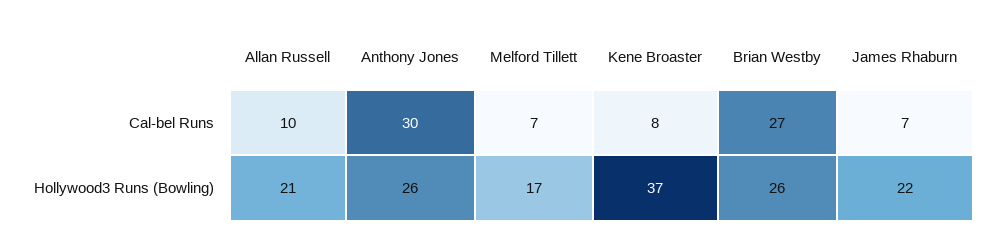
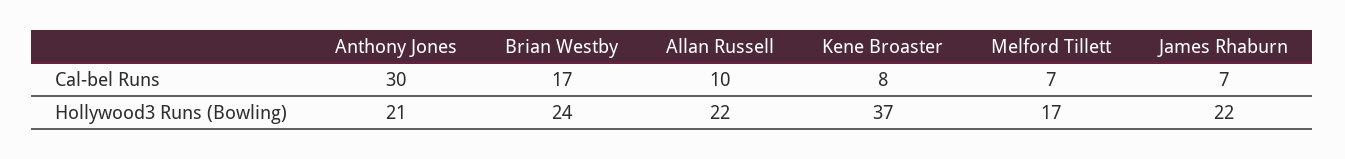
  {
    "Allan Russell": {
      "Cal-bel Runs": 10,
-     "Hollywood3 Runs (Bowling)": 21
+     "Hollywood3 Runs (Bowling)": 22
    },
    "Anthony Jones": {
      "Cal-bel Runs": 30,
-     "Hollywood3 Runs (Bowling)": 26
+     "Hollywood3 Runs (Bowling)": 21
    },
    "Melford Tillett": {
      "Cal-bel Runs": 7,
      "Hollywood3 Runs (Bowling)": 17
    },
    "Kene Broaster": {
      "Cal-bel Runs": 8,
      "Hollywood3 Runs (Bowling)": 37
    },
    "Brian Westby": {
-     "Cal-bel Runs": 27,
+     "Cal-bel Runs": 17,
-     "Hollywood3 Runs (Bowling)": 26
+     "Hollywood3 Runs (Bowling)": 24
    },
    "James Rhaburn": {
      "Cal-bel Runs": 7,
      "Hollywood3 Runs (Bowling)": 22
    }
  }

